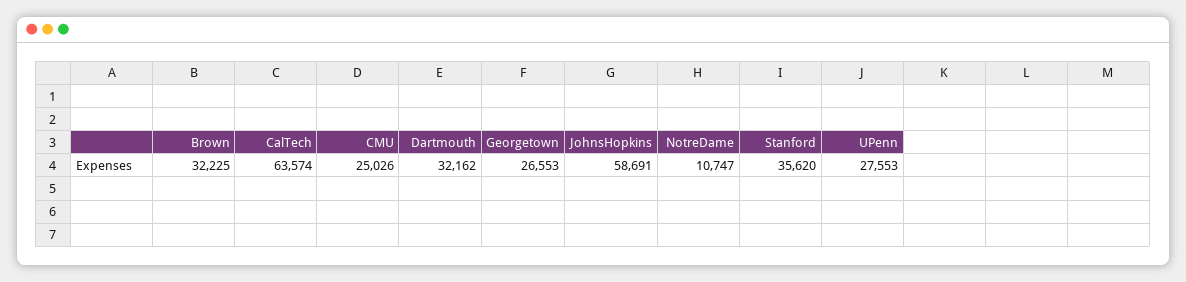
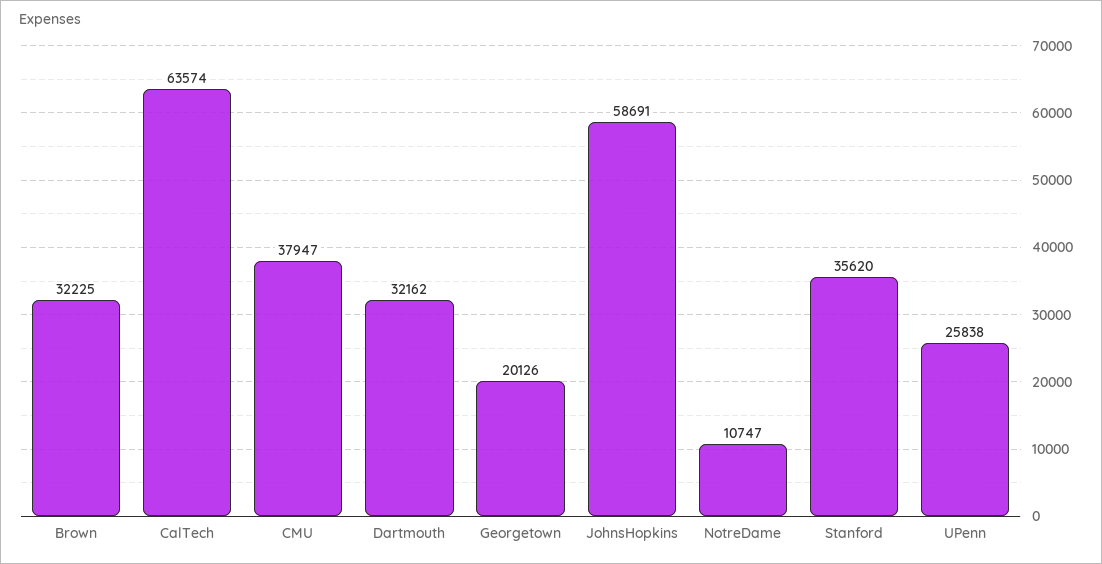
  {
    "Brown": 32225,
    "CalTech": 63574,
-   "CMU": 25026,
+   "CMU": 37947,
    "Dartmouth": 32162,
-   "Georgetown": 26553,
+   "Georgetown": 20126,
    "JohnsHopkins": 58691,
    "NotreDame": 10747,
    "Stanford": 35620,
-   "UPenn": 27553
+   "UPenn": 25838
  }

